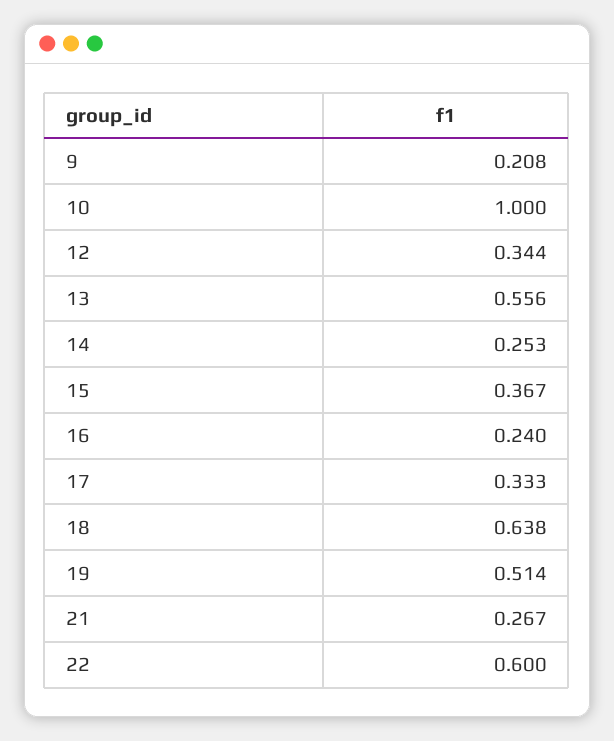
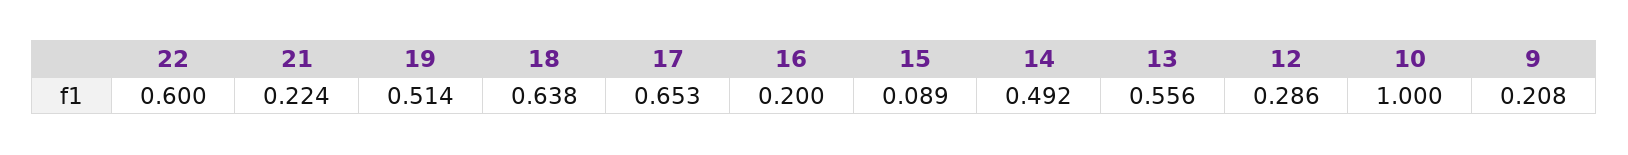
  {
    "9": 0.208,
    "10": 1,
-   "12": 0.344,
+   "12": 0.286,
    "13": 0.556,
-   "14": 0.253,
+   "14": 0.492,
-   "15": 0.367,
+   "15": 0.089,
-   "16": 0.24,
+   "16": 0.2,
-   "17": 0.333,
+   "17": 0.653,
    "18": 0.638,
    "19": 0.514,
-   "21": 0.267,
+   "21": 0.224,
    "22": 0.6
  }

